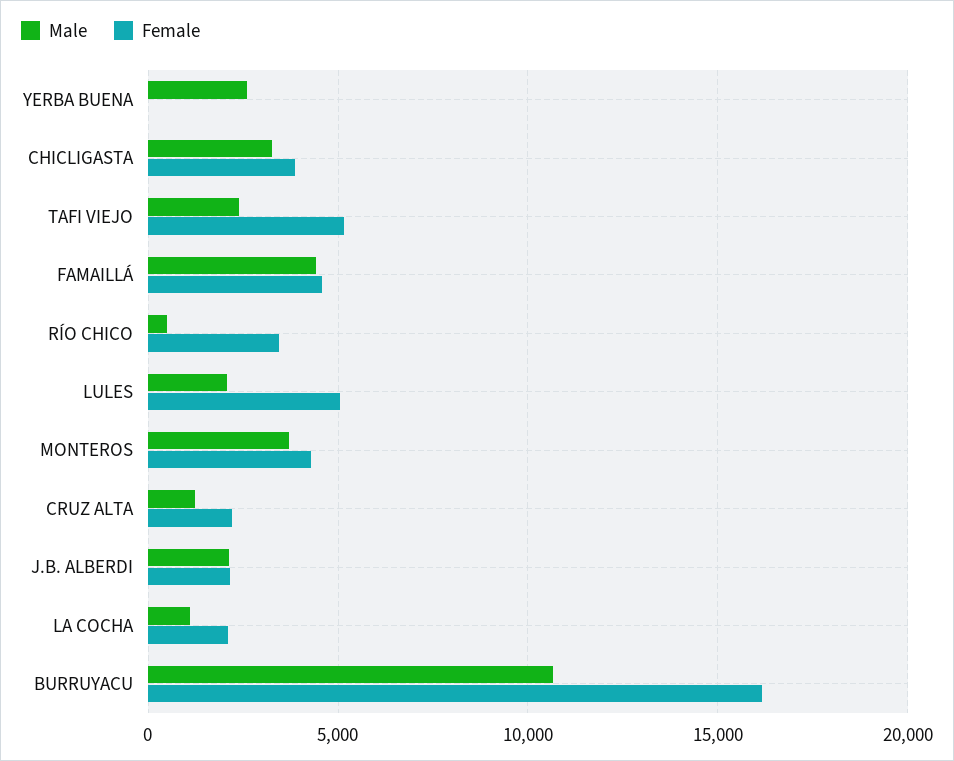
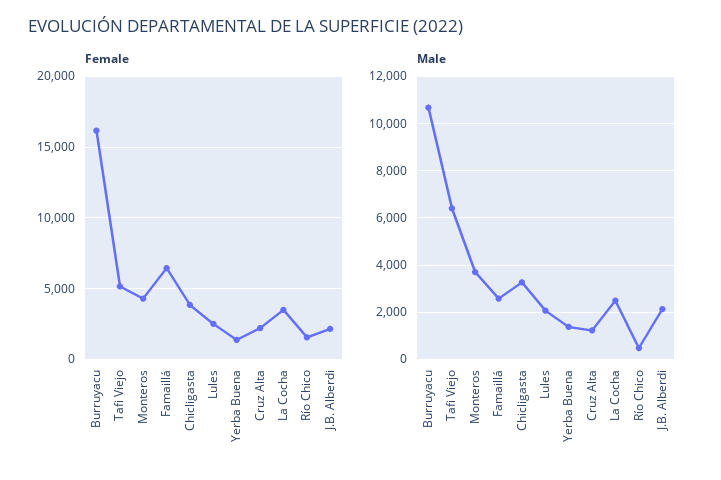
  {
    "Male": {
-     "YERBA BUENA": 2500,
+     "YERBA BUENA": 1500,
      "CHICLIGASTA": 3500,
-     "TAFI VIEJO": 2500,
+     "TAFI VIEJO": 6500,
-     "FAMAILLÁ": 4500,
+     "FAMAILLÁ": 2500,
      "RÍO CHICO": 500,
      "LULES": 2000,
      "MONTEROS": 3500,
      "CRUZ ALTA": 1000,
      "J.B. ALBERDI": 2000,
-     "LA COCHA": 1000,
+     "LA COCHA": 2500,
      "BURRUYACU": 10500
    },
    "Female": {
-     "YERBA BUENA": 0,
+     "YERBA BUENA": 1500,
      "CHICLIGASTA": 4000,
      "TAFI VIEJO": 5000,
-     "FAMAILLÁ": 4500,
+     "FAMAILLÁ": 6500,
-     "RÍO CHICO": 3500,
+     "RÍO CHICO": 1500,
-     "LULES": 5000,
+     "LULES": 2500,
      "MONTEROS": 4500,
      "CRUZ ALTA": 2000,
      "J.B. ALBERDI": 2000,
-     "LA COCHA": 2000,
+     "LA COCHA": 3500,
      "BURRUYACU": 16000
    }
  }

